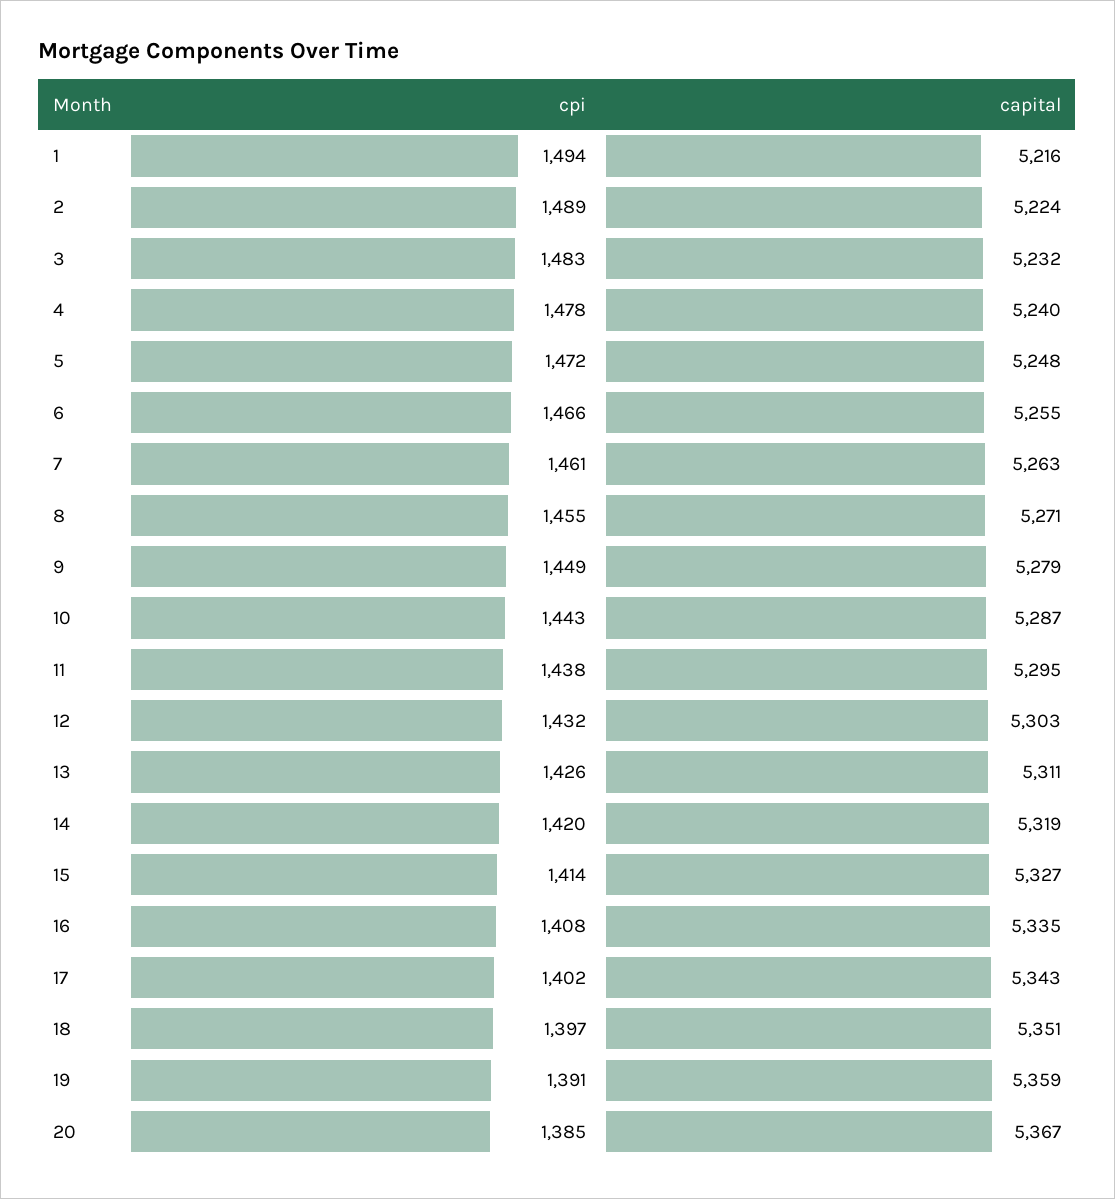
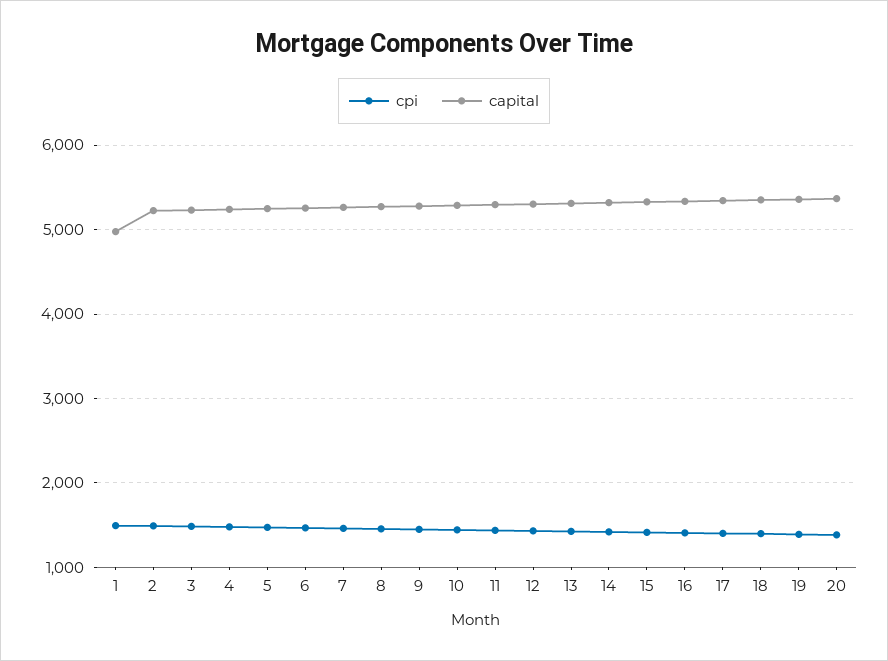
  {
    "cpi": {
      "1": 1494,
      "2": 1489,
      "3": 1483,
      "4": 1478,
      "5": 1472,
      "6": 1466,
      "7": 1461,
      "8": 1455,
      "9": 1449,
      "10": 1443,
      "11": 1438,
      "12": 1432,
      "13": 1426,
      "14": 1420,
      "15": 1414,
      "16": 1408,
      "17": 1402,
      "18": 1397,
      "19": 1391,
      "20": 1385
    },
    "capital": {
-     "1": 5216,
+     "1": 5000,
      "2": 5224,
      "3": 5232,
      "4": 5240,
      "5": 5248,
      "6": 5255,
      "7": 5263,
      "8": 5271,
      "9": 5279,
      "10": 5287,
      "11": 5295,
      "12": 5303,
      "13": 5311,
      "14": 5319,
      "15": 5327,
      "16": 5335,
      "17": 5343,
      "18": 5351,
      "19": 5359,
      "20": 5367
    }
  }

